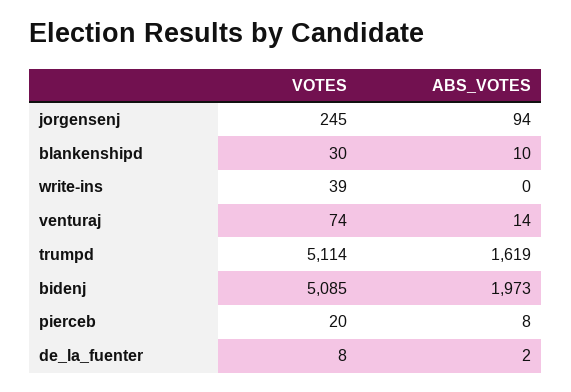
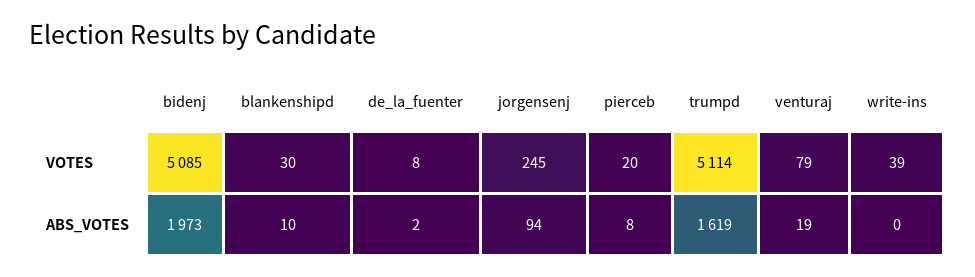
  {
    "VOTES": {
      "jorgensenj": 245,
      "blankenshipd": 30,
      "write-ins": 39,
-     "venturaj": 74,
+     "venturaj": 79,
      "trumpd": 5114,
      "bidenj": 5085,
      "pierceb": 20,
      "de_la_fuenter": 8
    },
    "ABS_VOTES": {
      "jorgensenj": 94,
      "blankenshipd": 10,
      "write-ins": 0,
-     "venturaj": 14,
+     "venturaj": 19,
      "trumpd": 1619,
      "bidenj": 1973,
      "pierceb": 8,
      "de_la_fuenter": 2
    }
  }

